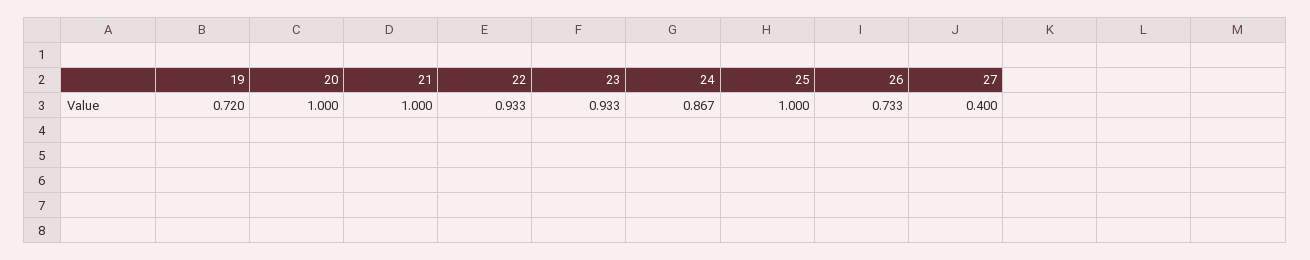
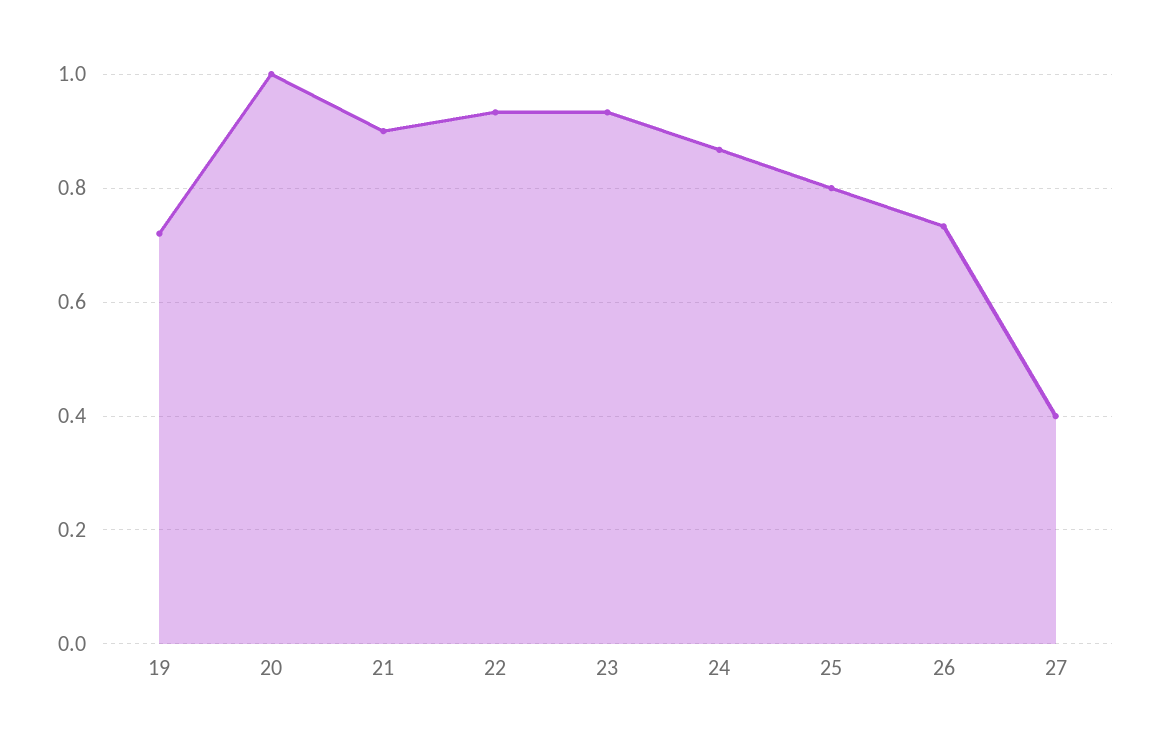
  {
    "19": 0.72,
    "20": 1,
-   "21": 1,
+   "21": 0.9,
    "22": 0.933,
    "23": 0.933,
    "24": 0.867,
-   "25": 1,
+   "25": 0.8,
    "26": 0.733,
    "27": 0.4
  }

